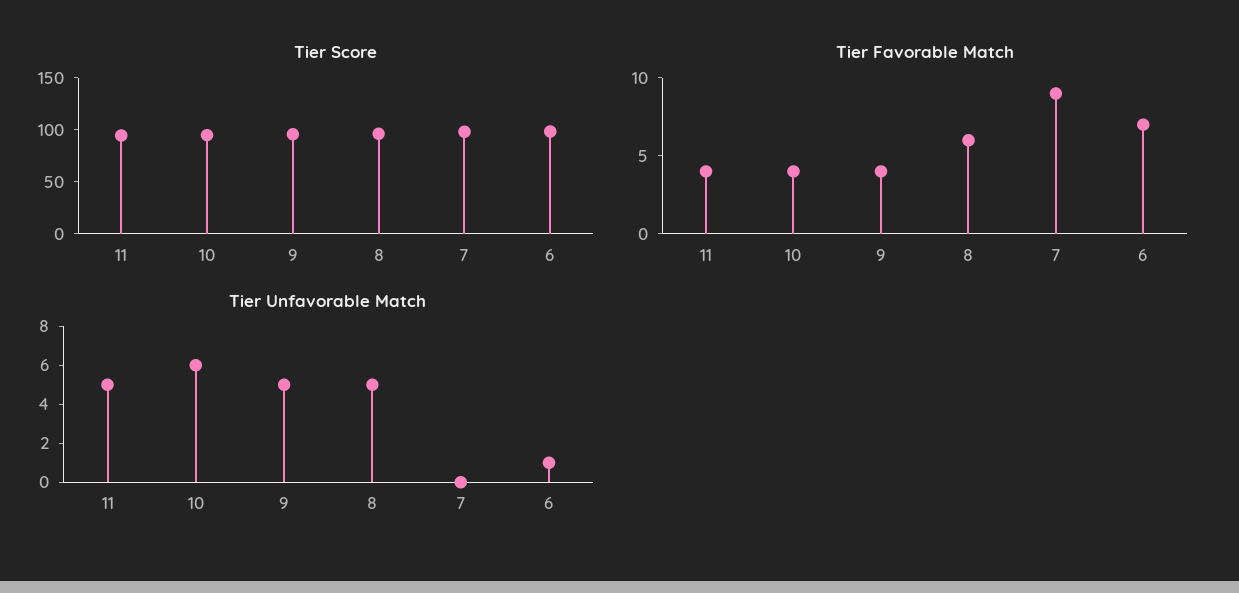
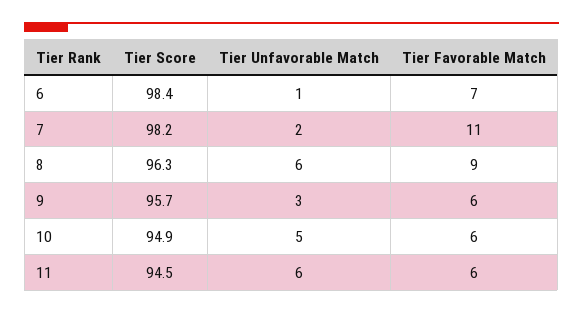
  {
    "Tier Score": {
      "11": 94.5,
      "10": 94.9,
      "9": 95.7,
      "8": 96.3,
      "7": 98.2,
      "6": 98.4
    },
    "Tier Favorable Match": {
-     "11": 4,
+     "11": 6,
-     "10": 4,
+     "10": 6,
-     "9": 4,
+     "9": 6,
-     "8": 6,
+     "8": 9,
-     "7": 9,
+     "7": 11,
      "6": 7
    },
    "Tier Unfavorable Match": {
-     "11": 5,
+     "11": 6,
-     "10": 6,
+     "10": 5,
-     "9": 5,
+     "9": 3,
-     "8": 5,
+     "8": 6,
-     "7": 0,
+     "7": 2,
      "6": 1
    }
  }

